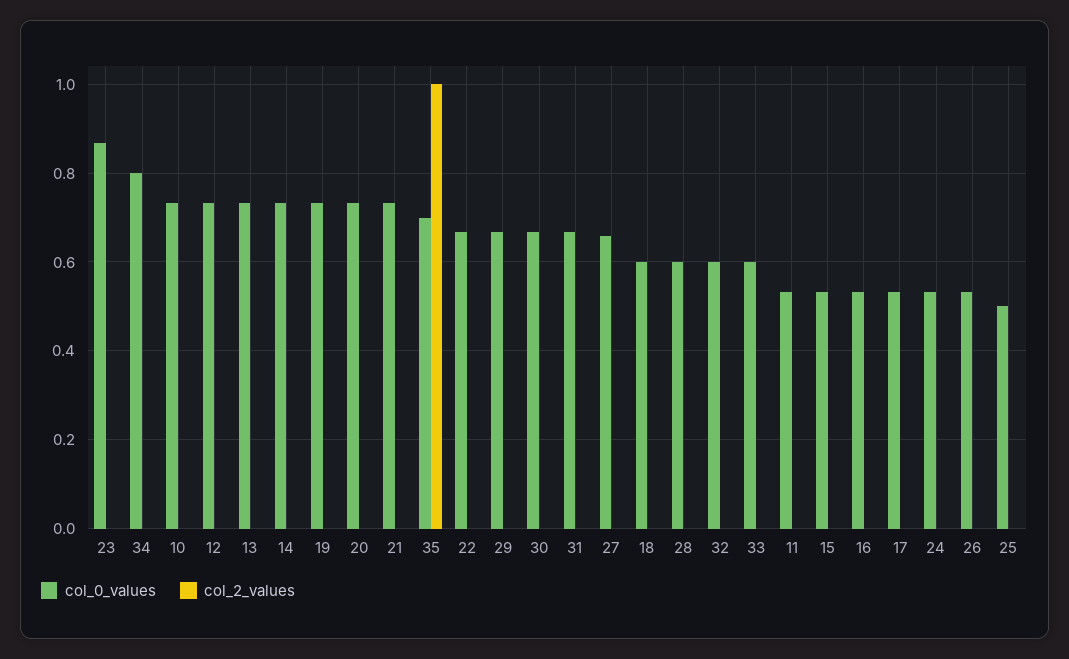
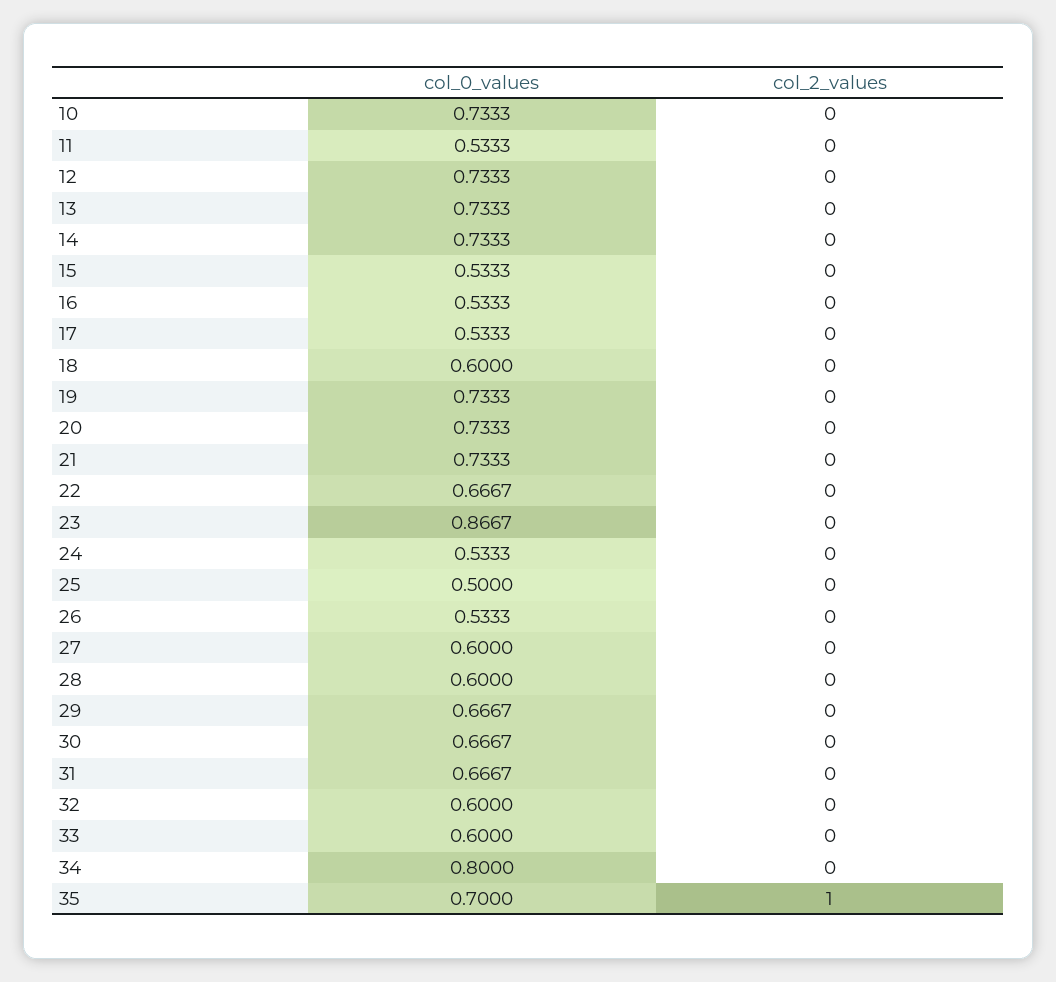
  {
    "col_0_values": {
      "23": 0.8667,
      "34": 0.8,
      "10": 0.7333,
      "12": 0.7333,
      "13": 0.7333,
      "14": 0.7333,
      "19": 0.7333,
      "20": 0.7333,
      "21": 0.7333,
      "35": 0.7,
      "22": 0.6667,
      "29": 0.6667,
      "30": 0.6667,
      "31": 0.6667,
-     "27": 0.66,
+     "27": 0.6,
      "18": 0.6,
      "28": 0.6,
      "32": 0.6,
      "33": 0.6,
      "11": 0.5333,
      "15": 0.5333,
      "16": 0.5333,
      "17": 0.5333,
      "24": 0.5333,
      "26": 0.5333,
      "25": 0.5
    },
    "col_2_values": {
      "23": 0,
      "34": 0,
      "10": 0,
      "12": 0,
      "13": 0,
      "14": 0,
      "19": 0,
      "20": 0,
      "21": 0,
      "35": 1,
      "22": 0,
      "29": 0,
      "30": 0,
      "31": 0,
      "27": 0,
      "18": 0,
      "28": 0,
      "32": 0,
      "33": 0,
      "11": 0,
      "15": 0,
      "16": 0,
      "17": 0,
      "24": 0,
      "26": 0,
      "25": 0
    }
  }

